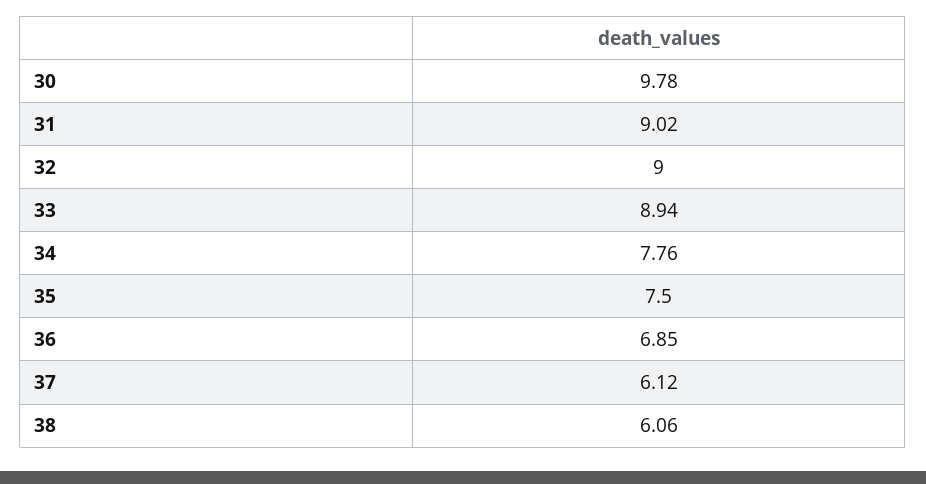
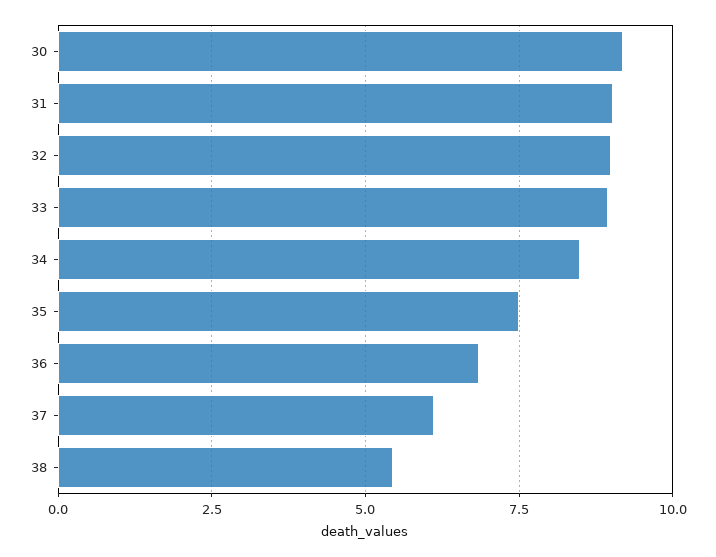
  {
-   "30": 9.78,
+   "30": 9.25,
    "31": 9.02,
    "32": 9,
    "33": 8.94,
-   "34": 7.76,
+   "34": 8.5,
    "35": 7.5,
    "36": 6.85,
    "37": 6.12,
-   "38": 6.06
+   "38": 5.5
  }

